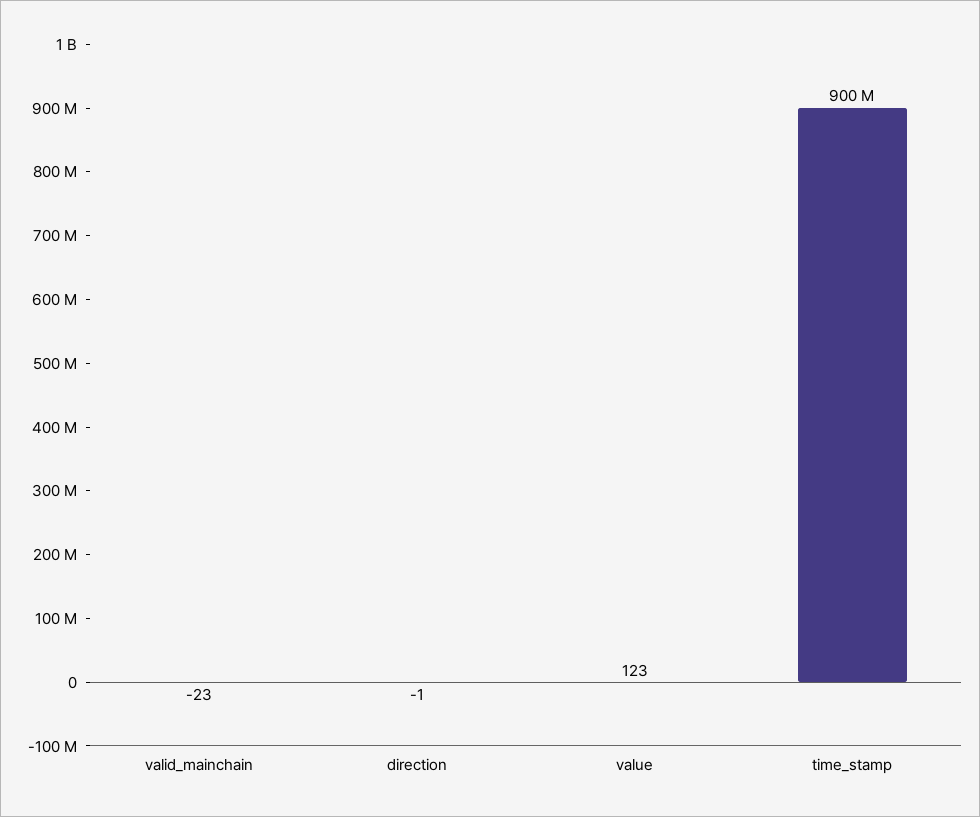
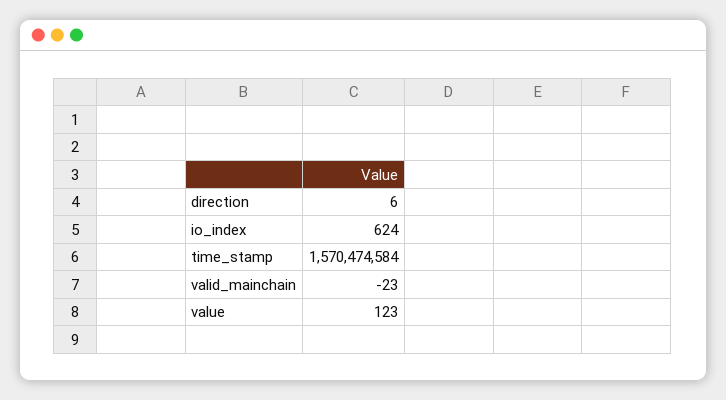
  {
    "valid_mainchain": -23,
-   "direction": -1,
+   "direction": 6,
    "value": 123,
-   "time_stamp": 900000000
+   "time_stamp": 1570474584,
+   "io_index": 624
  }

